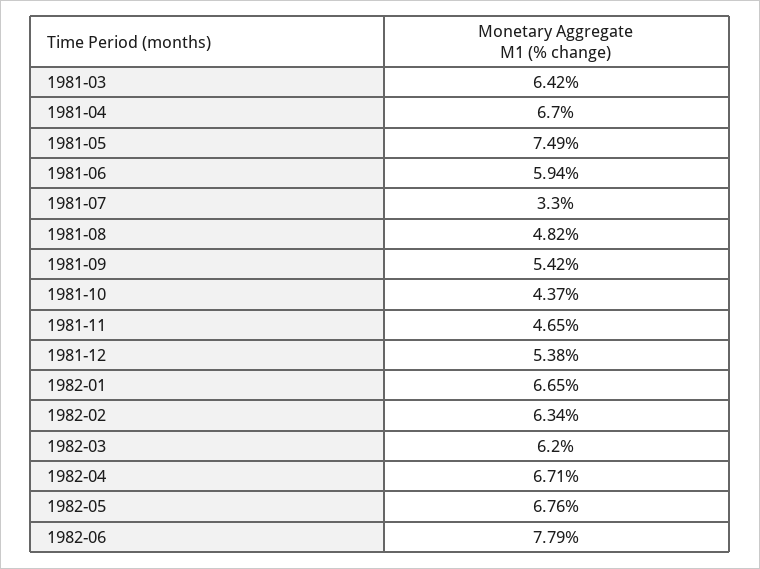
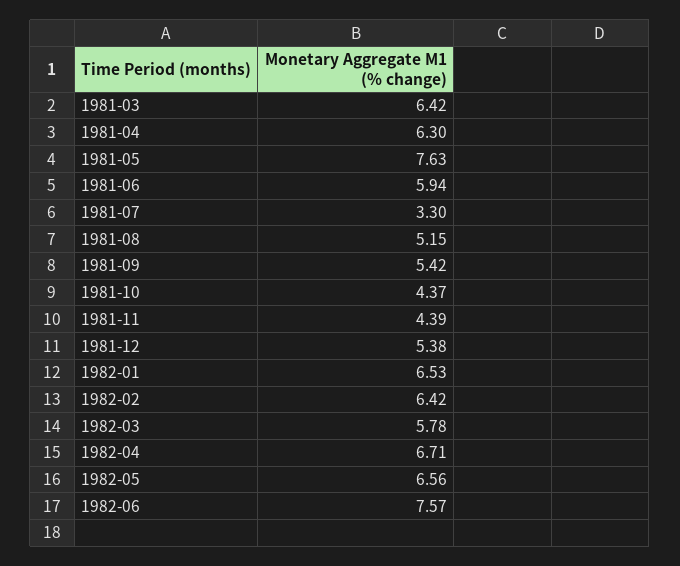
  {
    "1981-03": 6.42,
-   "1981-04": 6.7,
+   "1981-04": 6.3,
-   "1981-05": 7.49,
+   "1981-05": 7.63,
    "1981-06": 5.94,
    "1981-07": 3.3,
-   "1981-08": 4.82,
+   "1981-08": 5.15,
    "1981-09": 5.42,
    "1981-10": 4.37,
-   "1981-11": 4.65,
+   "1981-11": 4.39,
    "1981-12": 5.38,
-   "1982-01": 6.65,
+   "1982-01": 6.53,
-   "1982-02": 6.34,
+   "1982-02": 6.42,
-   "1982-03": 6.2,
+   "1982-03": 5.78,
    "1982-04": 6.71,
-   "1982-05": 6.76,
+   "1982-05": 6.56,
-   "1982-06": 7.79
+   "1982-06": 7.57
  }

